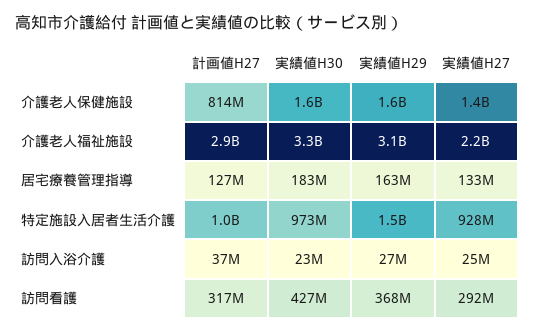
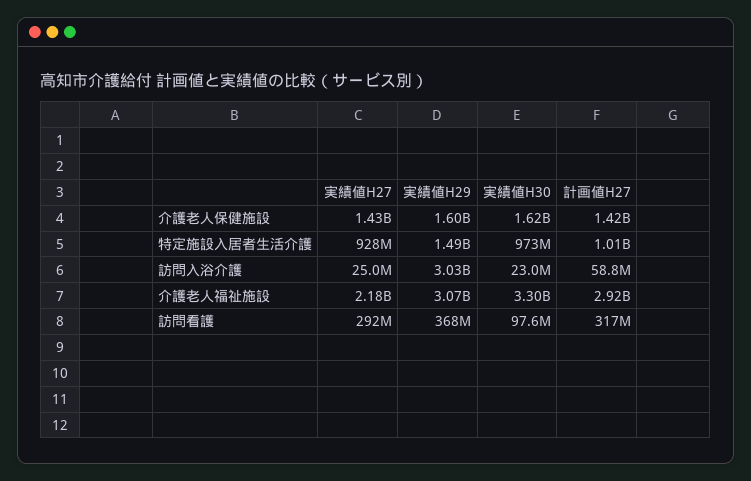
  {
    "計画値H27": {
-     "介護老人保健施設": 814000000,
+     "介護老人保健施設": 1420000000,
      "介護老人福祉施設": 2920000000,
-     "居宅療養管理指導": 127000000,
      "特定施設入居者生活介護": 1010000000,
-     "訪問入浴介護": 37000000,
+     "訪問入浴介護": 58800000,
      "訪問看護": 317000000
    },
    "実績値H30": {
      "介護老人保健施設": 1620000000,
      "介護老人福祉施設": 3300000000,
-     "居宅療養管理指導": 183000000,
      "特定施設入居者生活介護": 973000000,
      "訪問入浴介護": 23000000,
-     "訪問看護": 427000000
+     "訪問看護": 97600000
    },
    "実績値H29": {
      "介護老人保健施設": 1600000000,
      "介護老人福祉施設": 3070000000,
-     "居宅療養管理指導": 163000000,
      "特定施設入居者生活介護": 1490000000,
-     "訪問入浴介護": 27000000,
+     "訪問入浴介護": 3030000000,
      "訪問看護": 368000000
    },
    "実績値H27": {
      "介護老人保健施設": 1430000000,
      "介護老人福祉施設": 2180000000,
-     "居宅療養管理指導": 133000000,
      "特定施設入居者生活介護": 928000000,
      "訪問入浴介護": 25000000,
      "訪問看護": 292000000
    }
  }

